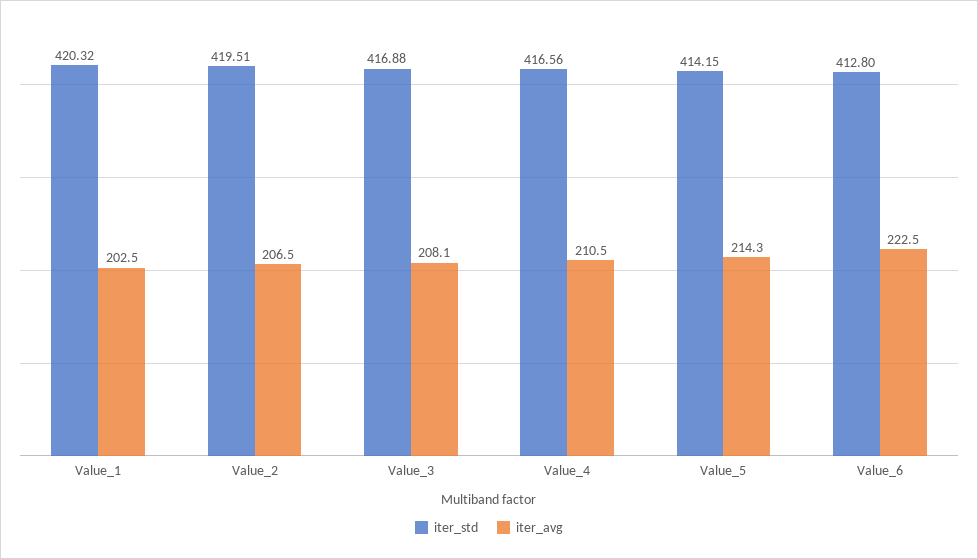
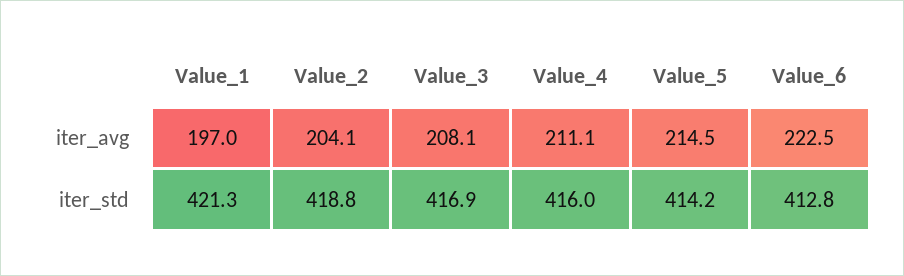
  {
    "iter_std": {
-     "Value_1": 420.32,
+     "Value_1": 421.3,
-     "Value_2": 419.51,
+     "Value_2": 418.8,
      "Value_3": 416.88,
-     "Value_4": 416.56,
+     "Value_4": 416,
      "Value_5": 414.15,
      "Value_6": 412.8
    },
    "iter_avg": {
-     "Value_1": 202.5,
+     "Value_1": 197,
-     "Value_2": 206.5,
+     "Value_2": 204.1,
      "Value_3": 208.1,
-     "Value_4": 210.5,
+     "Value_4": 211.1,
-     "Value_5": 214.3,
+     "Value_5": 214.5,
      "Value_6": 222.5
    }
  }

